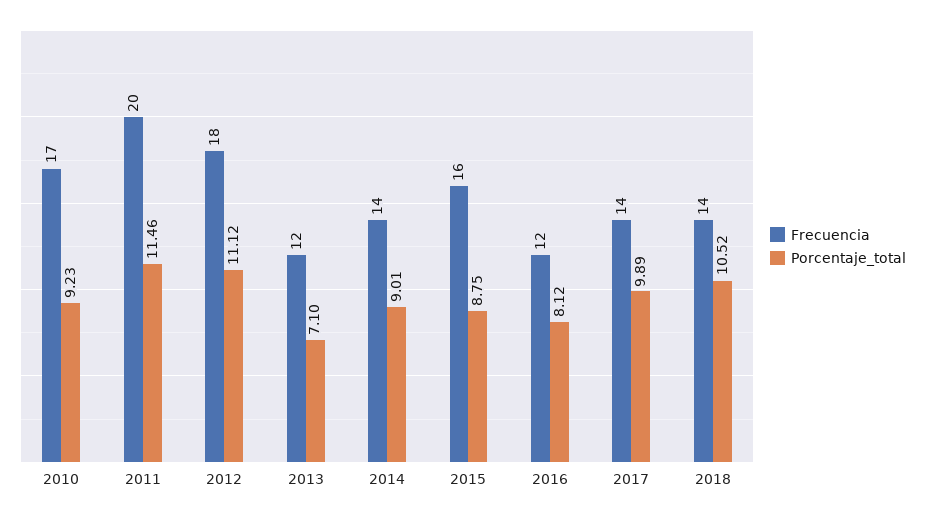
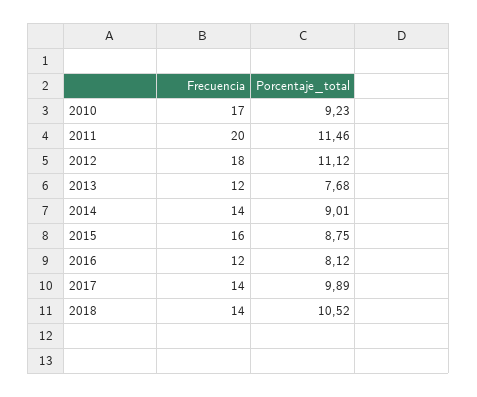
  {
    "Frecuencia": {
      "2010": 17,
      "2011": 20,
      "2012": 18,
      "2013": 12,
      "2014": 14,
      "2015": 16,
      "2016": 12,
      "2017": 14,
      "2018": 14
    },
    "Porcentaje_total": {
      "2010": 9.23,
      "2011": 11.46,
      "2012": 11.12,
-     "2013": 7.1,
+     "2013": 7.68,
      "2014": 9.01,
      "2015": 8.75,
      "2016": 8.12,
      "2017": 9.89,
      "2018": 10.52
    }
  }

